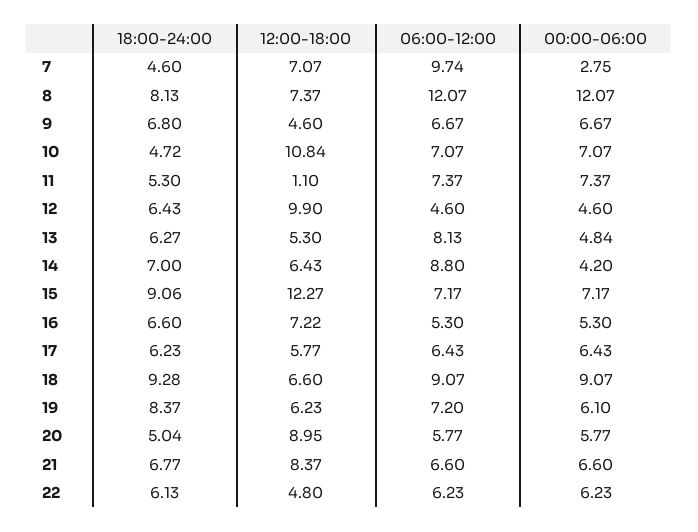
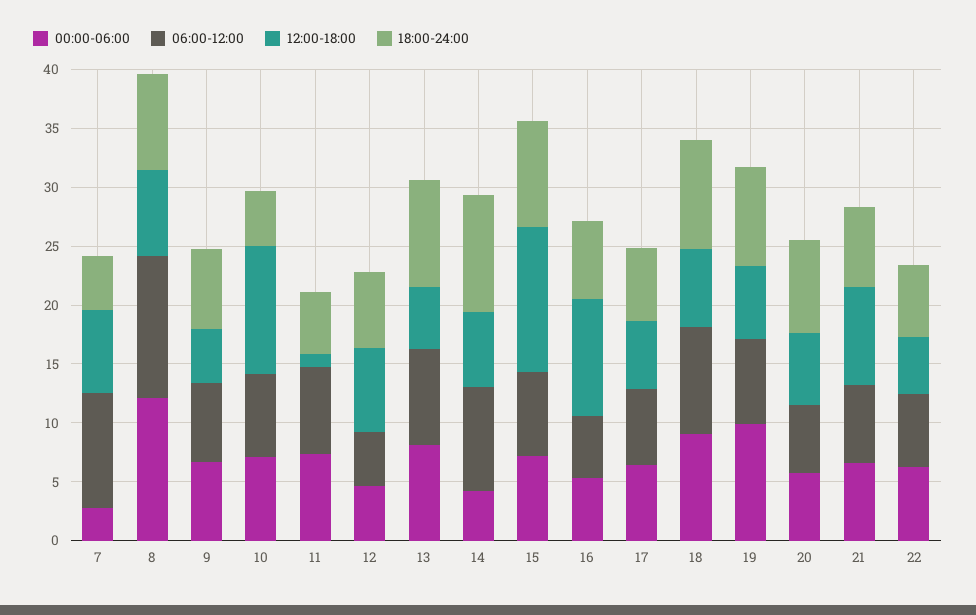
  {
    "18:00-24:00": {
      "7": 4.6,
      "8": 8.13,
      "9": 6.8,
      "10": 4.72,
      "11": 5.3,
      "12": 6.43,
-     "13": 6.27,
+     "13": 9,
-     "14": 7,
+     "14": 10,
      "15": 9.06,
      "16": 6.6,
      "17": 6.23,
      "18": 9.28,
      "19": 8.37,
-     "20": 5.04,
+     "20": 8,
      "21": 6.77,
      "22": 6.13
    },
    "12:00-18:00": {
      "7": 7.07,
      "8": 7.37,
      "9": 4.6,
      "10": 10.84,
      "11": 1.1,
-     "12": 9.9,
+     "12": 7,
      "13": 5.3,
      "14": 6.43,
      "15": 12.27,
-     "16": 7.22,
+     "16": 10,
      "17": 5.77,
      "18": 6.6,
      "19": 6.23,
-     "20": 8.95,
+     "20": 6,
      "21": 8.37,
      "22": 4.8
    },
    "06:00-12:00": {
      "7": 9.74,
      "8": 12.07,
      "9": 6.67,
      "10": 7.07,
      "11": 7.37,
      "12": 4.6,
      "13": 8.13,
      "14": 8.8,
      "15": 7.17,
      "16": 5.3,
      "17": 6.43,
      "18": 9.07,
      "19": 7.2,
      "20": 5.77,
      "21": 6.6,
      "22": 6.23
    },
    "00:00-06:00": {
      "7": 2.75,
      "8": 12.07,
      "9": 6.67,
      "10": 7.07,
      "11": 7.37,
      "12": 4.6,
-     "13": 4.84,
+     "13": 8,
      "14": 4.2,
      "15": 7.17,
      "16": 5.3,
      "17": 6.43,
      "18": 9.07,
-     "19": 6.1,
+     "19": 10,
      "20": 5.77,
      "21": 6.6,
      "22": 6.23
    }
  }

